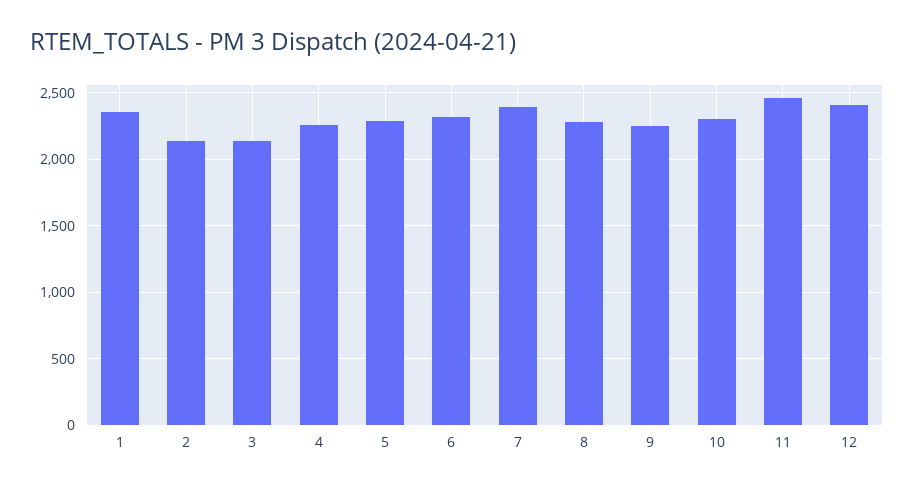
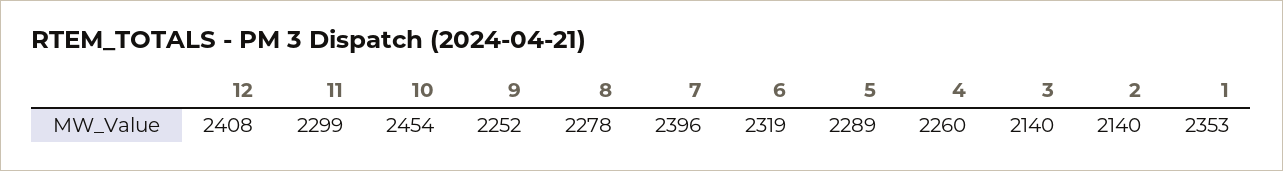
  {
    "1": 2353,
    "2": 2140,
    "3": 2140,
    "4": 2260,
    "5": 2289,
    "6": 2319,
    "7": 2396,
    "8": 2278,
    "9": 2252,
-   "10": 2300,
+   "10": 2454,
-   "11": 2450,
+   "11": 2299,
    "12": 2408
  }

